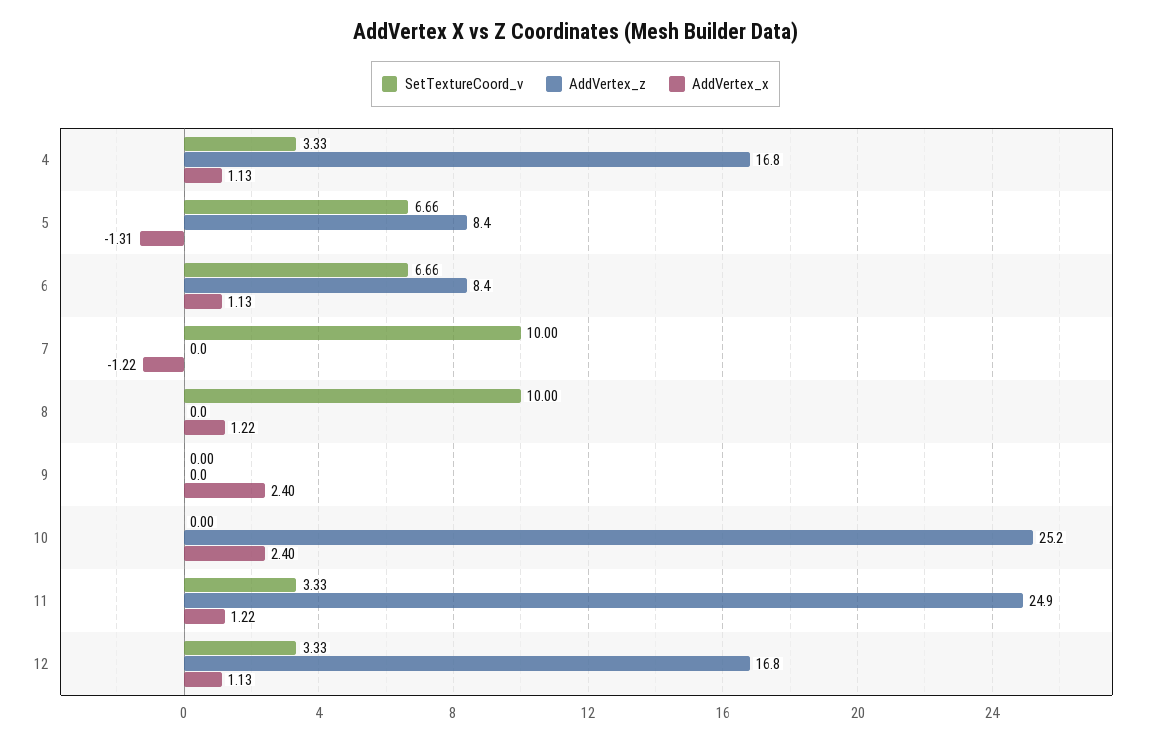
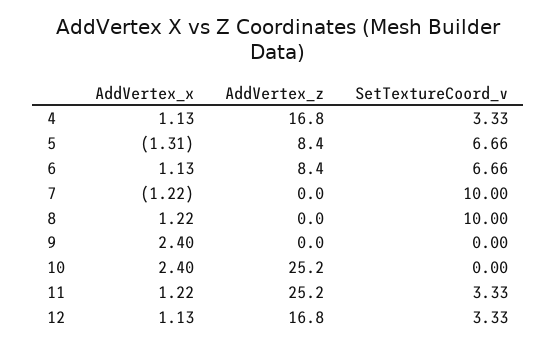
  {
    "SetTextureCoord_v": {
      "4": 3.33,
      "5": 6.66,
      "6": 6.66,
      "7": 10,
      "8": 10,
      "9": 0,
      "10": 0,
      "11": 3.33,
      "12": 3.33
    },
    "AddVertex_z": {
      "4": 16.8,
      "5": 8.4,
      "6": 8.4,
      "7": 0,
      "8": 0,
      "9": 0,
      "10": 25.2,
-     "11": 24.9,
+     "11": 25.2,
      "12": 16.8
    },
    "AddVertex_x": {
      "4": 1.13,
      "5": -1.31,
      "6": 1.13,
      "7": -1.22,
      "8": 1.22,
      "9": 2.4,
      "10": 2.4,
      "11": 1.22,
      "12": 1.13
    }
  }

